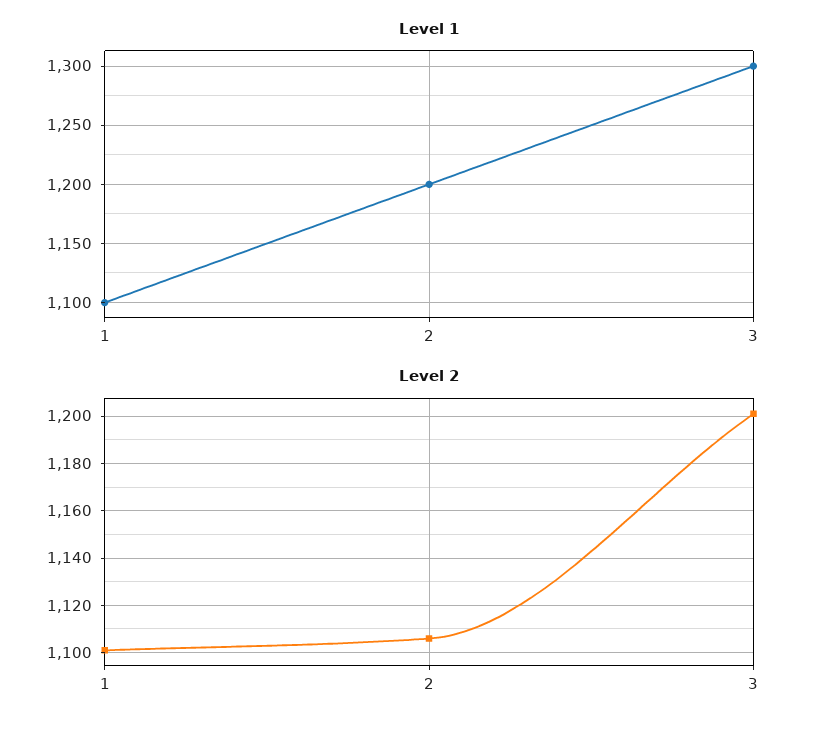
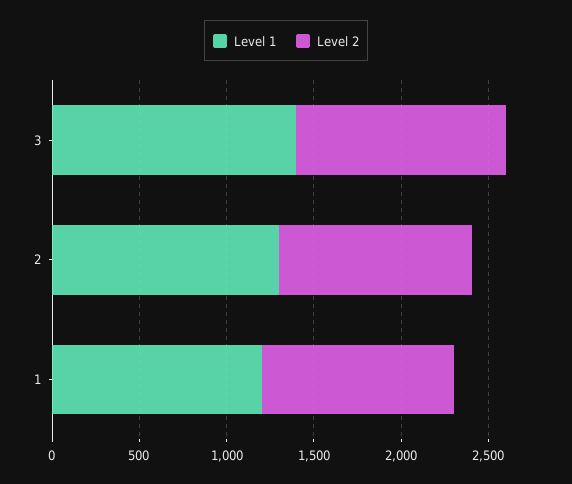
  {
    "Level 1": {
-     "1": 1100,
+     "1": 1200,
-     "2": 1200,
+     "2": 1300,
-     "3": 1300
+     "3": 1400
    },
    "Level 2": {
      "1": 1100,
      "2": 1105,
      "3": 1200
    }
  }

